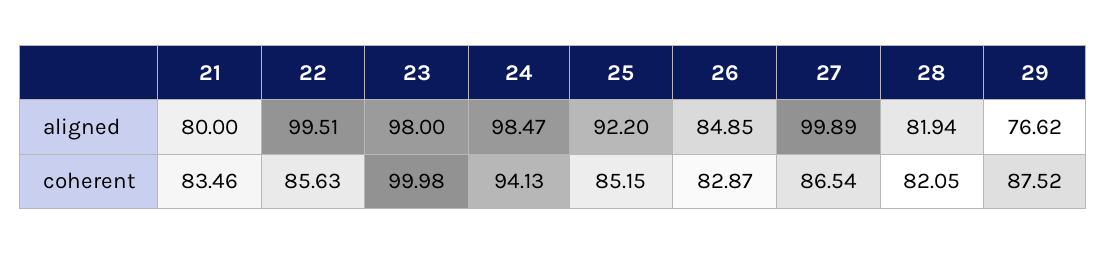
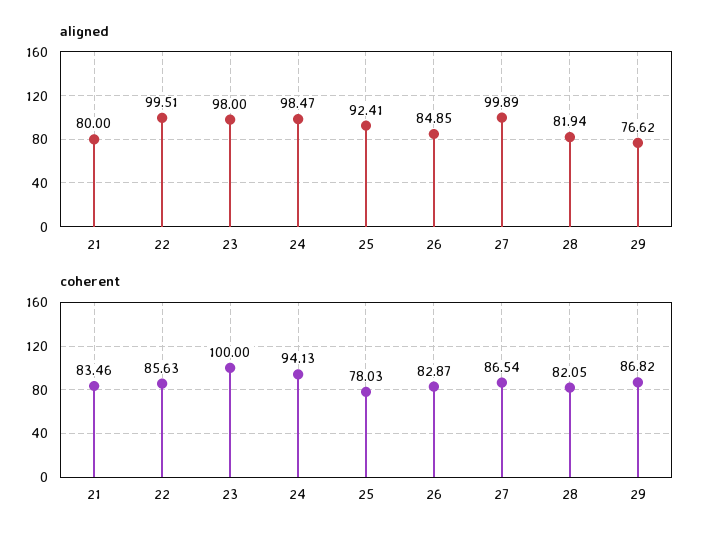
  {
    "aligned": {
      "21": 80,
      "22": 99.51,
      "23": 98,
      "24": 98.47,
-     "25": 92.2,
+     "25": 92.41,
      "26": 84.85,
      "27": 99.89,
      "28": 81.94,
      "29": 76.62
    },
    "coherent": {
      "21": 83.46,
      "22": 85.63,
-     "23": 99.98,
+     "23": 100,
      "24": 94.13,
-     "25": 85.15,
+     "25": 78.03,
      "26": 82.87,
      "27": 86.54,
      "28": 82.05,
-     "29": 87.52
+     "29": 86.82
    }
  }

